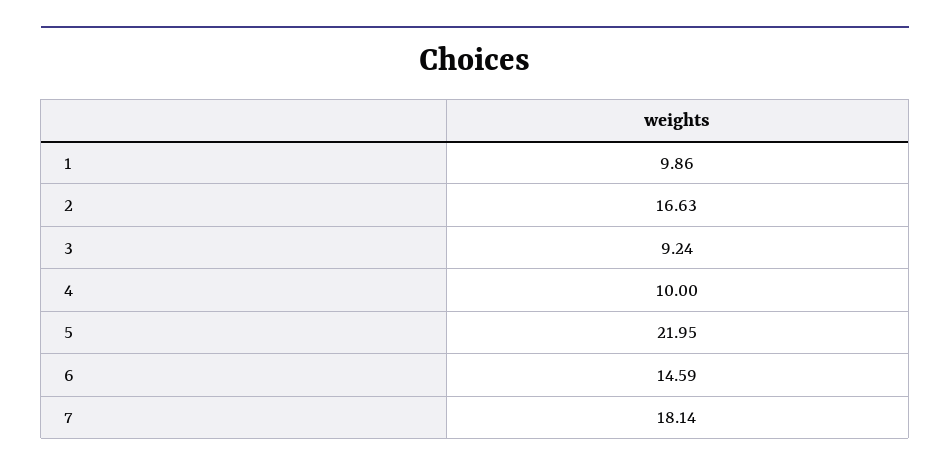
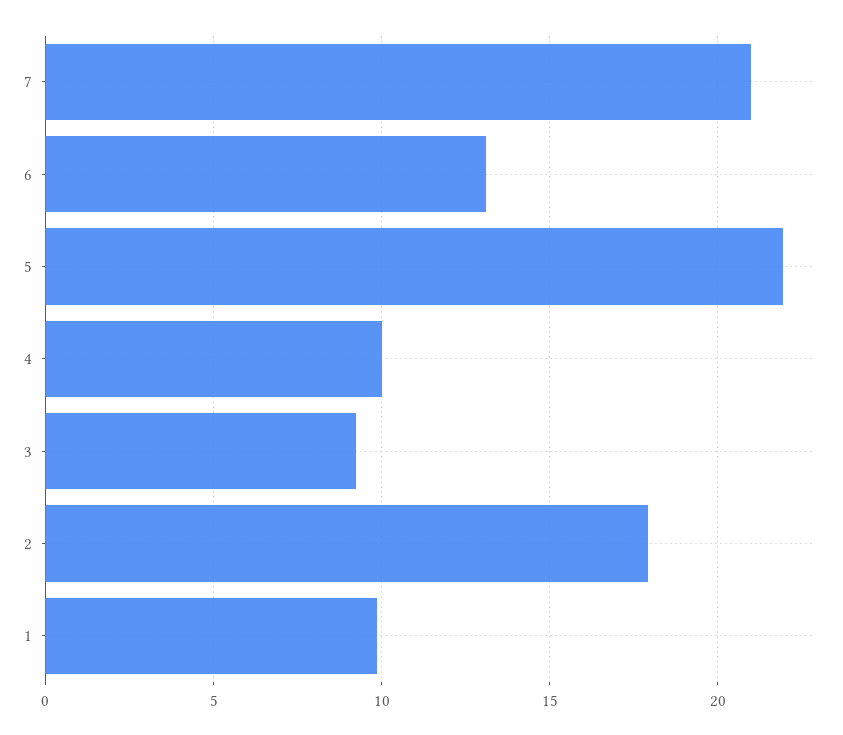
  {
    "1": 9.86,
-   "2": 16.63,
+   "2": 18,
    "3": 9.24,
    "4": 10,
    "5": 21.95,
-   "6": 14.59,
+   "6": 13,
-   "7": 18.14
+   "7": 21
  }

